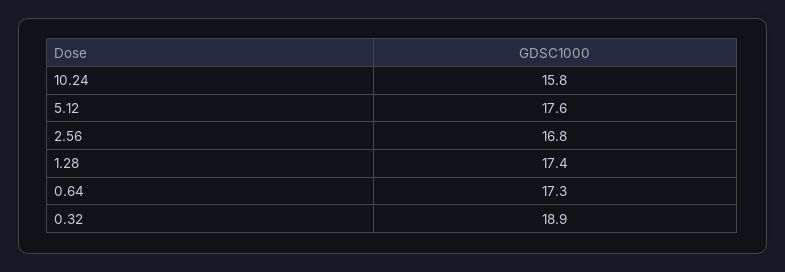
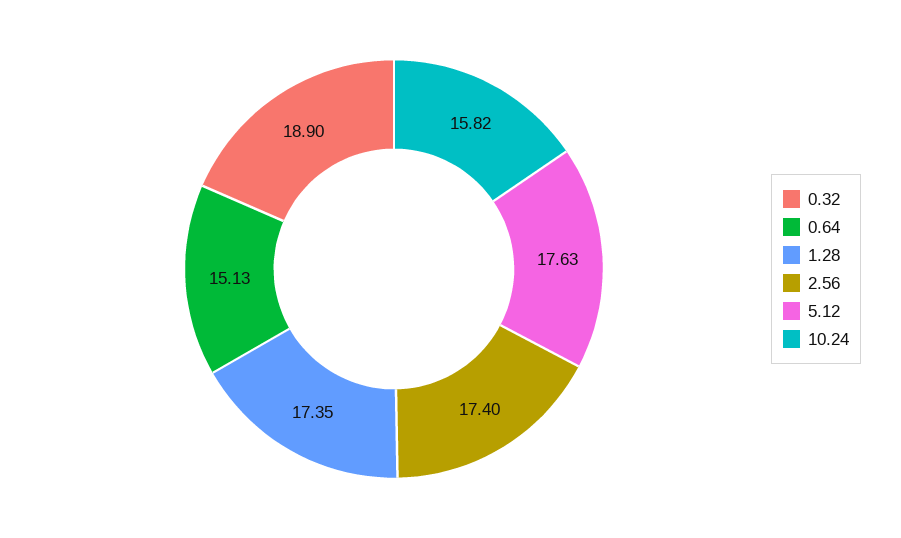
  {
    "10.24": 15.82,
    "5.12": 17.63,
-   "2.56": 16.8,
+   "2.56": 17.4,
    "1.28": 17.35,
-   "0.64": 17.3,
+   "0.64": 15.13,
    "0.32": 18.9
  }

